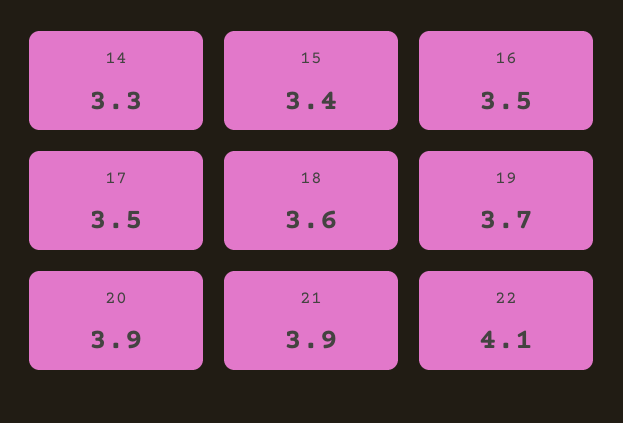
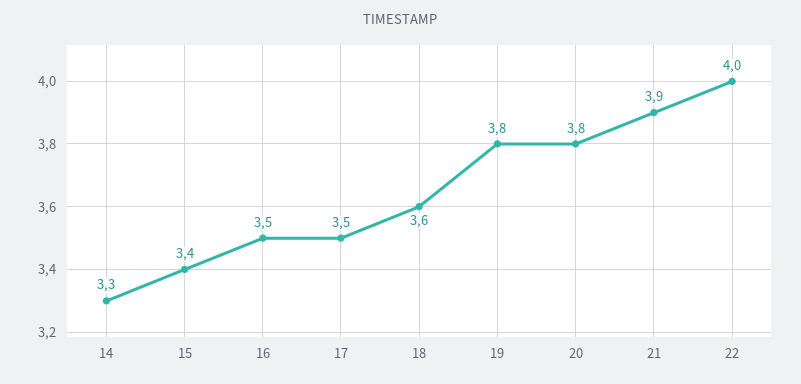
  {
    "14": 3.3,
    "15": 3.4,
    "16": 3.5,
    "17": 3.5,
    "18": 3.6,
-   "19": 3.7,
+   "19": 3.8,
-   "20": 3.9,
+   "20": 3.8,
    "21": 3.9,
-   "22": 4.1
+   "22": 4
  }

